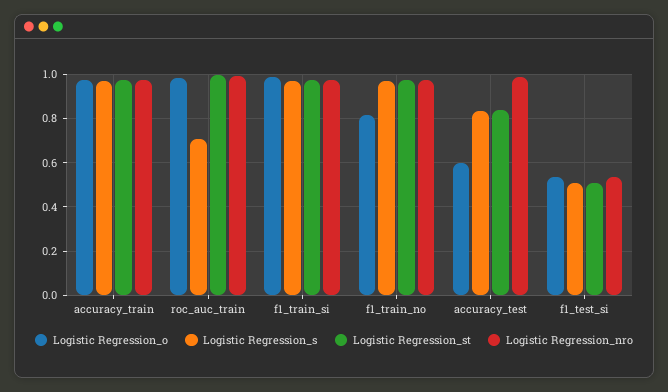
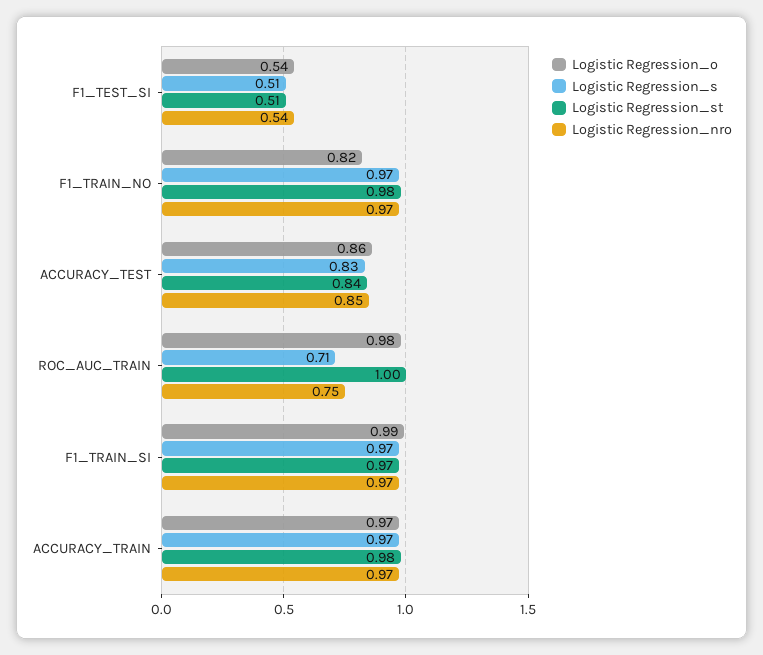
  {
    "Logistic Regression_o": {
      "accuracy_train": 0.97,
      "roc_auc_train": 0.98,
      "f1_train_si": 0.99,
      "f1_train_no": 0.82,
-     "accuracy_test": 0.6,
+     "accuracy_test": 0.86,
      "f1_test_si": 0.54
    },
    "Logistic Regression_s": {
      "accuracy_train": 0.97,
      "roc_auc_train": 0.71,
      "f1_train_si": 0.97,
      "f1_train_no": 0.97,
      "accuracy_test": 0.83,
      "f1_test_si": 0.51
    },
    "Logistic Regression_st": {
      "accuracy_train": 0.98,
      "roc_auc_train": 1,
      "f1_train_si": 0.97,
      "f1_train_no": 0.98,
      "accuracy_test": 0.84,
      "f1_test_si": 0.51
    },
    "Logistic Regression_nro": {
      "accuracy_train": 0.97,
-     "roc_auc_train": 1,
+     "roc_auc_train": 0.75,
      "f1_train_si": 0.97,
      "f1_train_no": 0.97,
-     "accuracy_test": 1,
+     "accuracy_test": 0.85,
      "f1_test_si": 0.54
    }
  }

